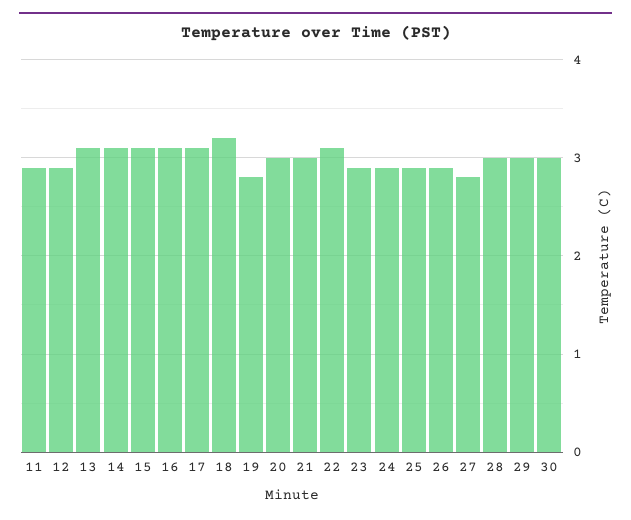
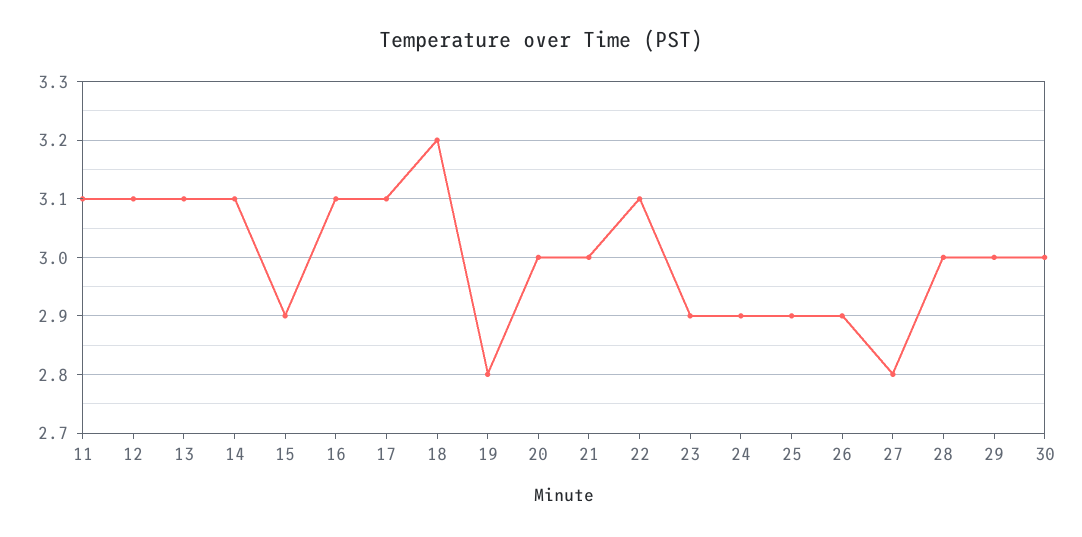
  {
-   "11": 2.9,
+   "11": 3.1,
-   "12": 2.9,
+   "12": 3.1,
    "13": 3.1,
    "14": 3.1,
-   "15": 3.1,
+   "15": 2.9,
    "16": 3.1,
    "17": 3.1,
    "18": 3.2,
    "19": 2.8,
    "20": 3,
    "21": 3,
    "22": 3.1,
    "23": 2.9,
    "24": 2.9,
    "25": 2.9,
    "26": 2.9,
    "27": 2.8,
    "28": 3,
    "29": 3,
    "30": 3
  }

